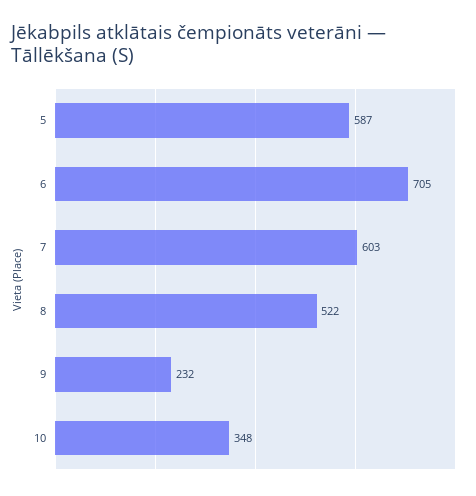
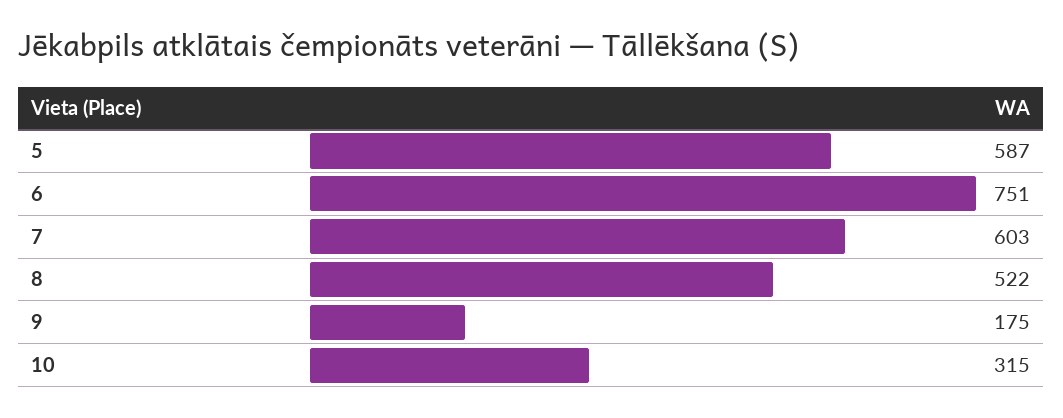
  {
    "5": 587,
-   "6": 705,
+   "6": 751,
    "7": 603,
    "8": 522,
-   "9": 232,
+   "9": 175,
-   "10": 348
+   "10": 315
  }

